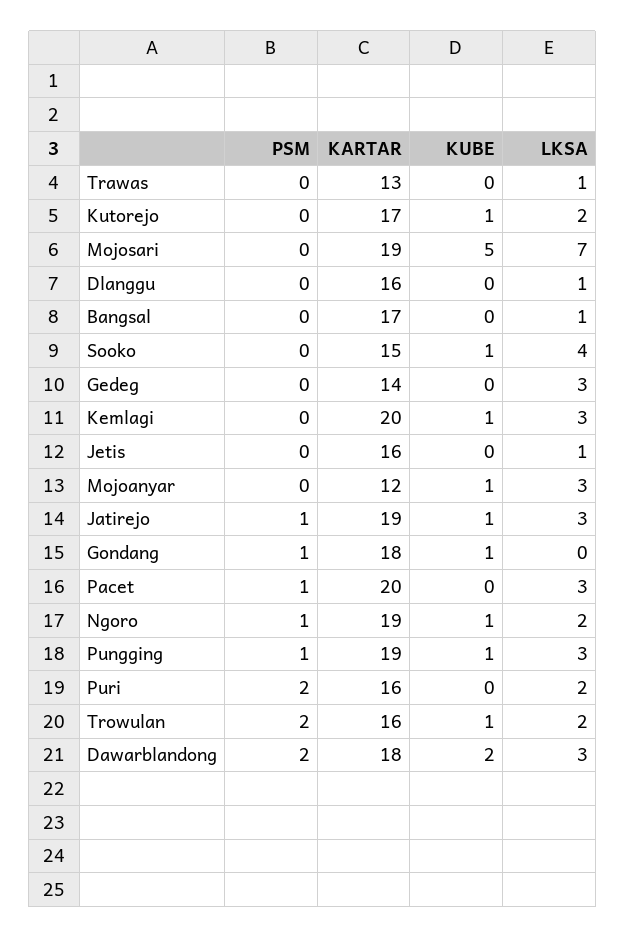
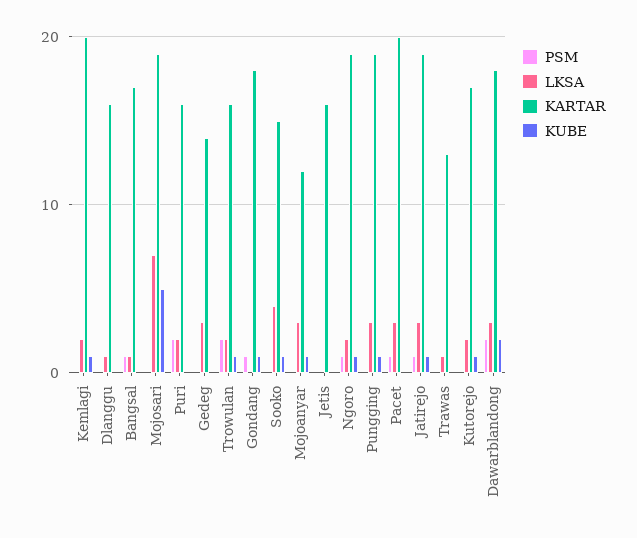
  {
    "PSM": {
      "Trawas": 0,
      "Kutorejo": 0,
      "Mojosari": 0,
      "Dlanggu": 0,
-     "Bangsal": 0,
+     "Bangsal": 1,
      "Sooko": 0,
      "Gedeg": 0,
      "Kemlagi": 0,
      "Jetis": 0,
      "Mojoanyar": 0,
      "Jatirejo": 1,
      "Gondang": 1,
      "Pacet": 1,
      "Ngoro": 1,
-     "Pungging": 1,
+     "Pungging": 0,
      "Puri": 2,
      "Trowulan": 2,
      "Dawarblandong": 2
    },
    "KARTAR": {
      "Trawas": 13,
      "Kutorejo": 17,
      "Mojosari": 19,
      "Dlanggu": 16,
      "Bangsal": 17,
      "Sooko": 15,
      "Gedeg": 14,
      "Kemlagi": 20,
      "Jetis": 16,
      "Mojoanyar": 12,
      "Jatirejo": 19,
      "Gondang": 18,
      "Pacet": 20,
      "Ngoro": 19,
      "Pungging": 19,
      "Puri": 16,
      "Trowulan": 16,
      "Dawarblandong": 18
    },
    "KUBE": {
      "Trawas": 0,
      "Kutorejo": 1,
      "Mojosari": 5,
      "Dlanggu": 0,
      "Bangsal": 0,
      "Sooko": 1,
      "Gedeg": 0,
      "Kemlagi": 1,
      "Jetis": 0,
      "Mojoanyar": 1,
      "Jatirejo": 1,
      "Gondang": 1,
      "Pacet": 0,
      "Ngoro": 1,
      "Pungging": 1,
      "Puri": 0,
      "Trowulan": 1,
      "Dawarblandong": 2
    },
    "LKSA": {
      "Trawas": 1,
      "Kutorejo": 2,
      "Mojosari": 7,
      "Dlanggu": 1,
      "Bangsal": 1,
      "Sooko": 4,
      "Gedeg": 3,
-     "Kemlagi": 3,
+     "Kemlagi": 2,
-     "Jetis": 1,
+     "Jetis": 0,
      "Mojoanyar": 3,
      "Jatirejo": 3,
      "Gondang": 0,
      "Pacet": 3,
      "Ngoro": 2,
      "Pungging": 3,
      "Puri": 2,
      "Trowulan": 2,
      "Dawarblandong": 3
    }
  }

